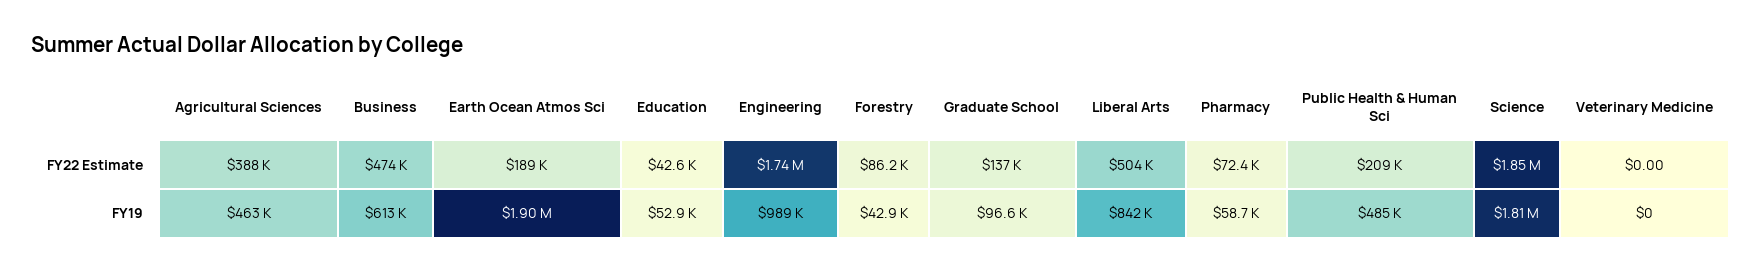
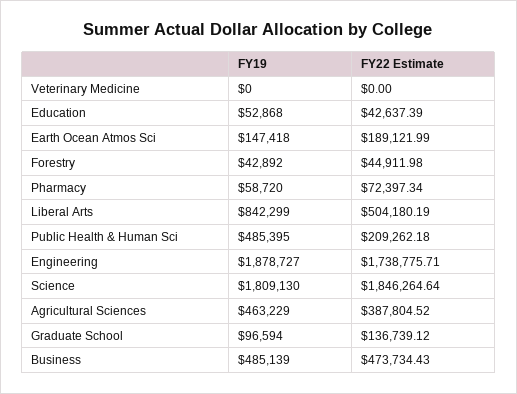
  {
    "Agricultural Sciences": {
      "FY22 Estimate": 387804.52,
      "FY19": 463229
    },
    "Business": {
      "FY22 Estimate": 473734.43,
-     "FY19": 613000
+     "FY19": 485139
    },
    "Earth Ocean Atmos Sci": {
      "FY22 Estimate": 189121.99,
-     "FY19": 1900000
+     "FY19": 147418
    },
    "Education": {
      "FY22 Estimate": 42637.39,
      "FY19": 52868
    },
    "Engineering": {
      "FY22 Estimate": 1738775.71,
-     "FY19": 989000
+     "FY19": 1878727
    },
    "Forestry": {
-     "FY22 Estimate": 86200,
+     "FY22 Estimate": 44911.98,
      "FY19": 42892
    },
    "Graduate School": {
      "FY22 Estimate": 136739.12,
      "FY19": 96594
    },
    "Liberal Arts": {
      "FY22 Estimate": 504180.19,
      "FY19": 842299
    },
    "Pharmacy": {
      "FY22 Estimate": 72397.34,
      "FY19": 58720
    },
    "Public Health & Human Sci": {
      "FY22 Estimate": 209262.18,
      "FY19": 485395
    },
    "Science": {
      "FY22 Estimate": 1846264.64,
      "FY19": 1809130
    },
    "Veterinary Medicine": {
      "FY22 Estimate": 0,
      "FY19": 0
    }
  }

